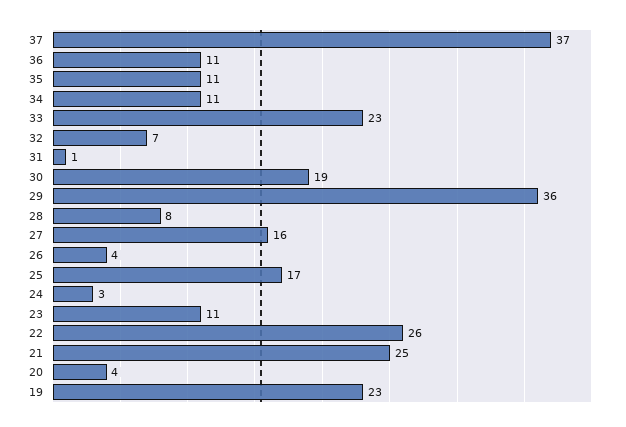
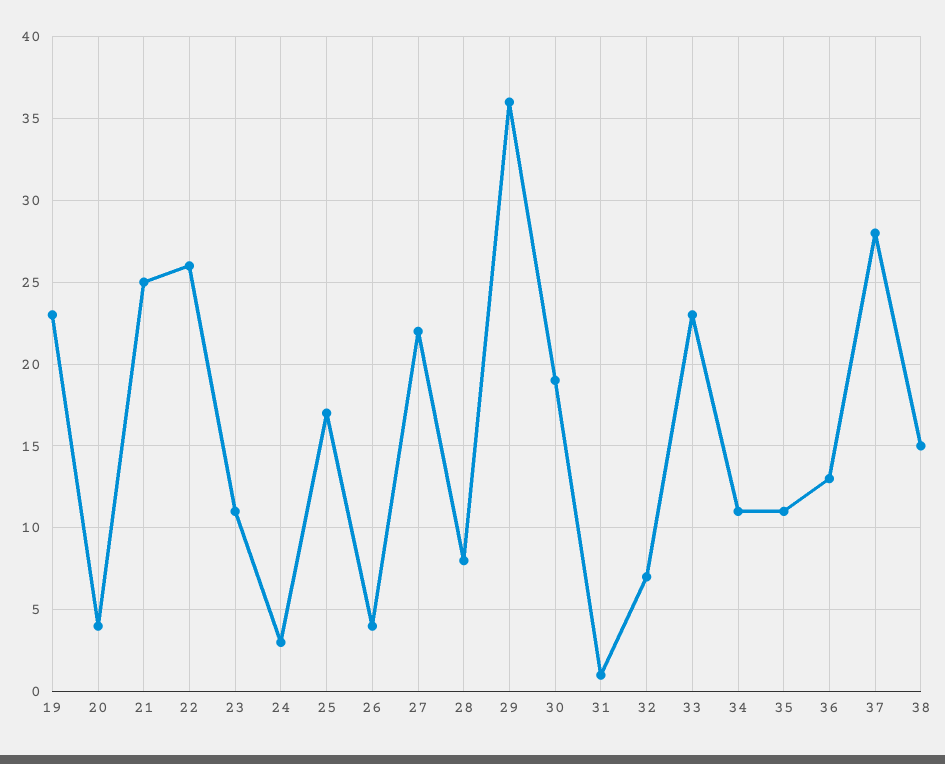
  {
-   "37": 37,
+   "37": 28,
-   "36": 11,
+   "36": 13,
    "35": 11,
    "34": 11,
    "33": 23,
    "32": 7,
    "31": 1,
    "30": 19,
    "29": 36,
    "28": 8,
-   "27": 16,
+   "27": 22,
    "26": 4,
    "25": 17,
    "24": 3,
    "23": 11,
    "22": 26,
    "21": 25,
    "20": 4,
-   "19": 23
+   "19": 23,
+   "38": 15
  }

